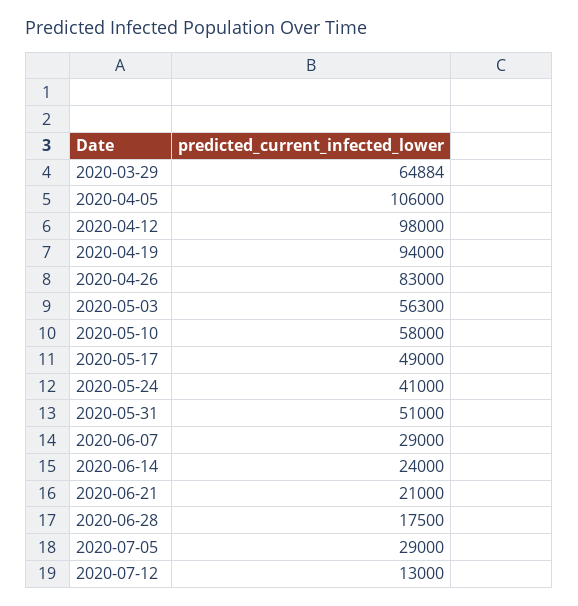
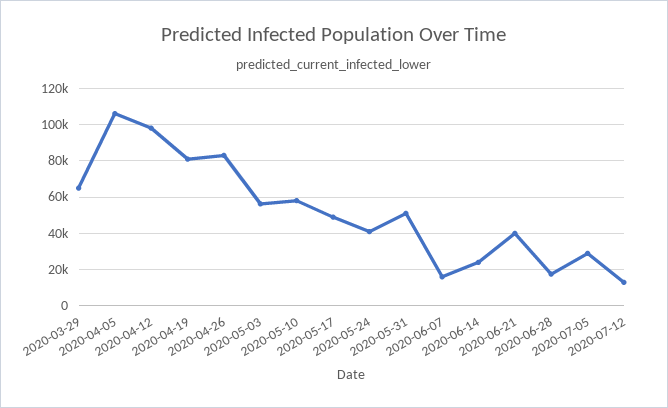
  {
    "2020-03-29": 64884,
    "2020-04-05": 106000,
    "2020-04-12": 98000,
-   "2020-04-19": 94000,
+   "2020-04-19": 80000,
    "2020-04-26": 83000,
    "2020-05-03": 56300,
    "2020-05-10": 58000,
    "2020-05-17": 49000,
    "2020-05-24": 41000,
    "2020-05-31": 51000,
-   "2020-06-07": 29000,
+   "2020-06-07": 15000,
    "2020-06-14": 24000,
-   "2020-06-21": 21000,
+   "2020-06-21": 40000,
    "2020-06-28": 17500,
    "2020-07-05": 29000,
    "2020-07-12": 13000
  }

